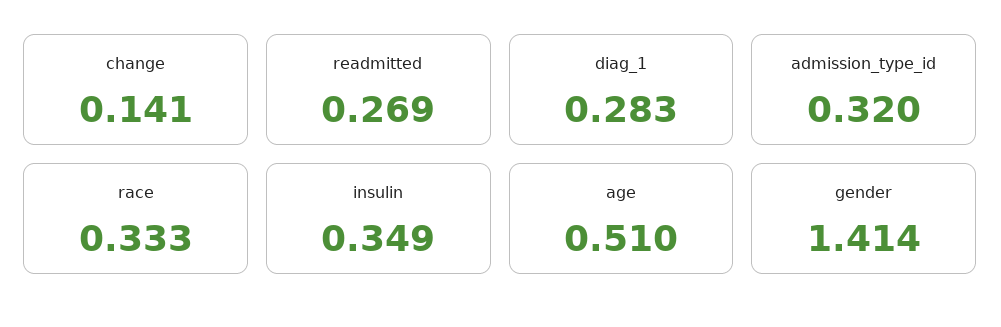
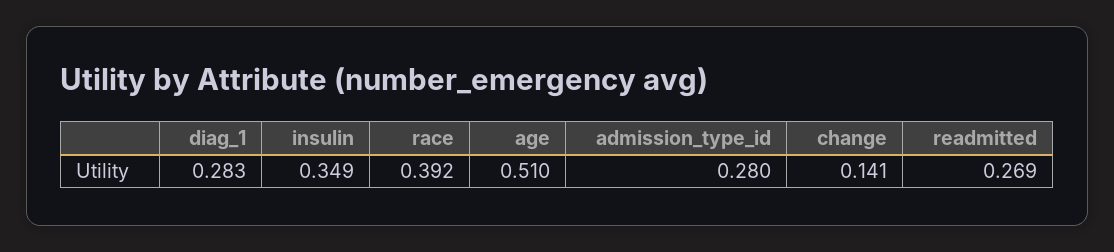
  {
    "change": 0.141,
    "readmitted": 0.269,
    "diag_1": 0.283,
-   "admission_type_id": 0.32,
+   "admission_type_id": 0.28,
-   "race": 0.333,
+   "race": 0.392,
    "insulin": 0.349,
-   "age": 0.51,
+   "age": 0.51
-   "gender": 1.414
  }

